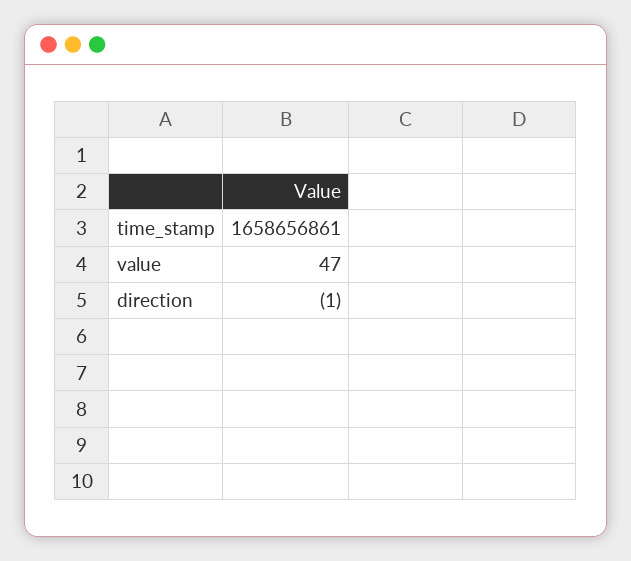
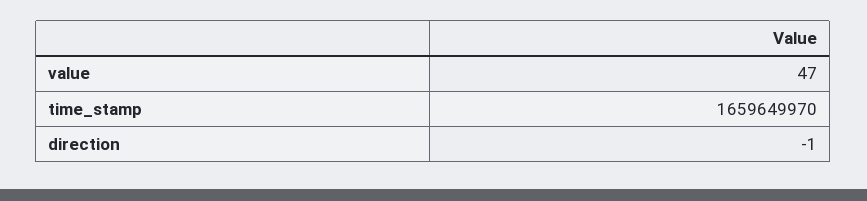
  {
-   "time_stamp": 1658656861,
+   "time_stamp": 1659649970,
    "value": 47,
    "direction": -1
  }

